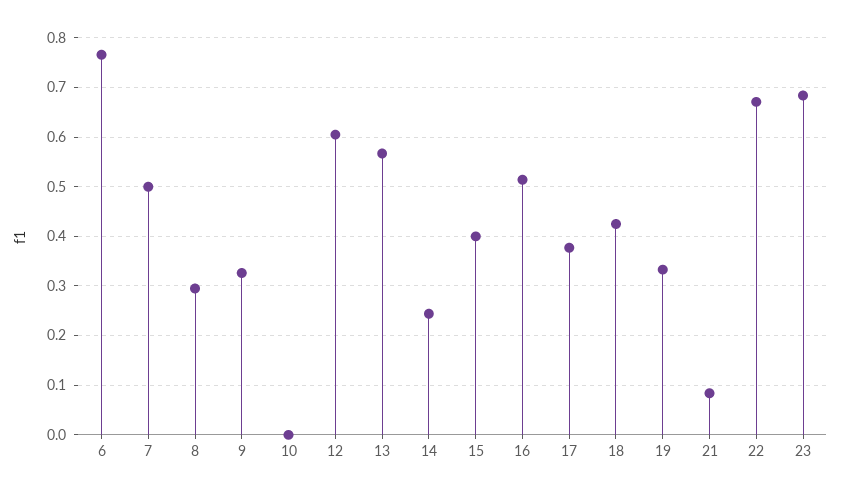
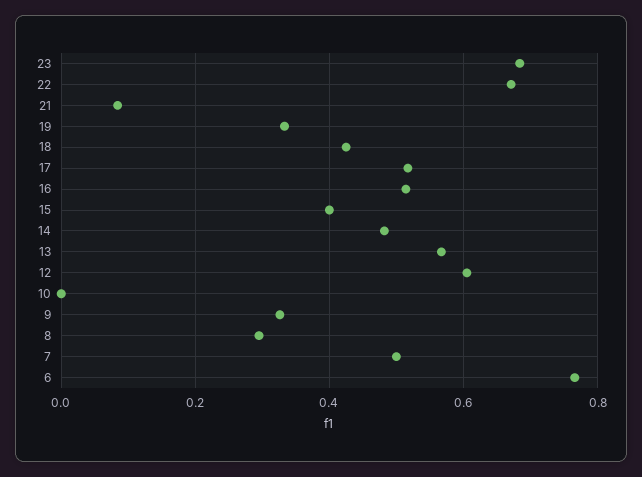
  {
    "6": 0.76,
    "7": 0.5,
    "8": 0.3,
    "9": 0.32,
    "10": 0,
    "12": 0.6,
    "13": 0.56,
-   "14": 0.24,
+   "14": 0.48,
    "15": 0.4,
    "16": 0.52,
-   "17": 0.38,
+   "17": 0.52,
    "18": 0.42,
    "19": 0.34,
    "21": 0.08,
    "22": 0.68,
    "23": 0.68
  }

